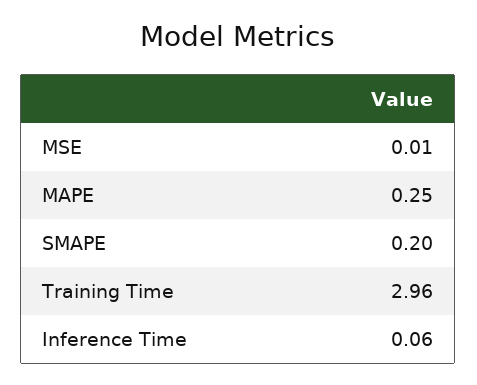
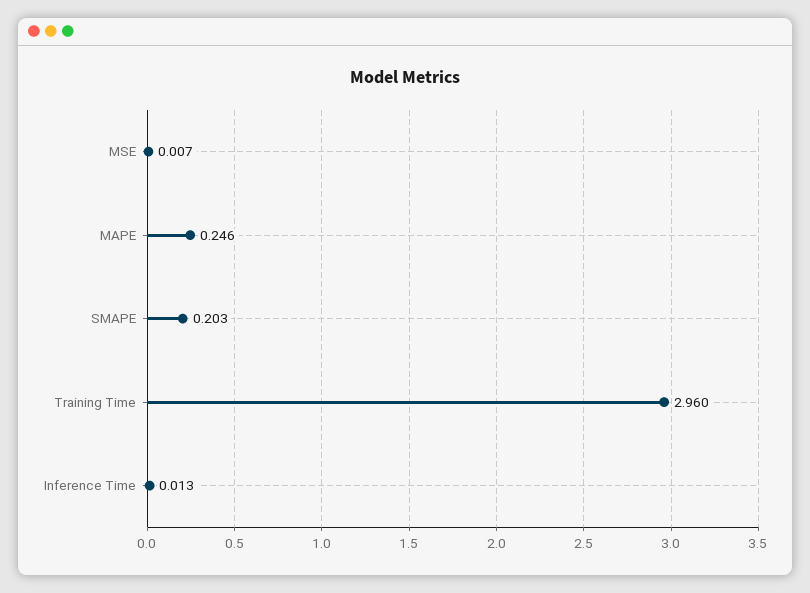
  {
    "MSE": 0.007,
    "MAPE": 0.246,
    "SMAPE": 0.203,
    "Training Time": 2.96,
-   "Inference Time": 0.06
+   "Inference Time": 0.013
  }

